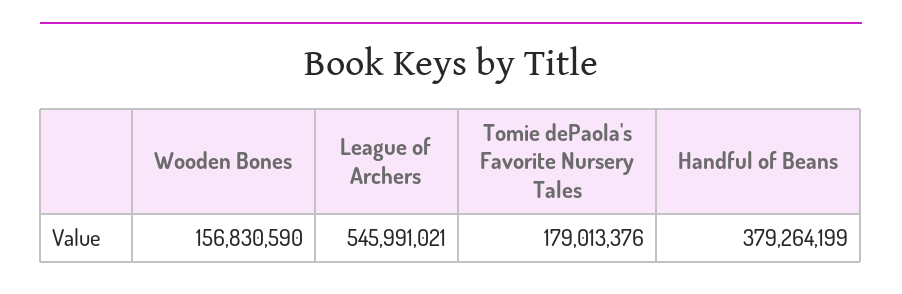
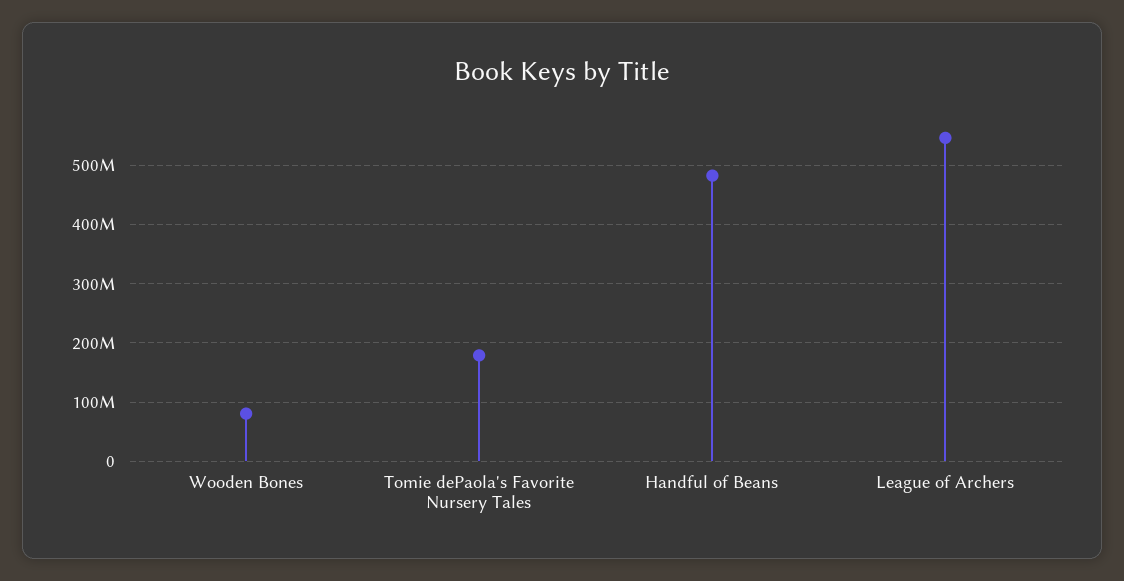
  {
-   "Wooden Bones": 156830590,
+   "Wooden Bones": 80000000,
    "League of Archers": 545991021,
    "Tomie dePaola's Favorite Nursery Tales": 179013376,
-   "Handful of Beans": 379264199
+   "Handful of Beans": 480000000
  }

